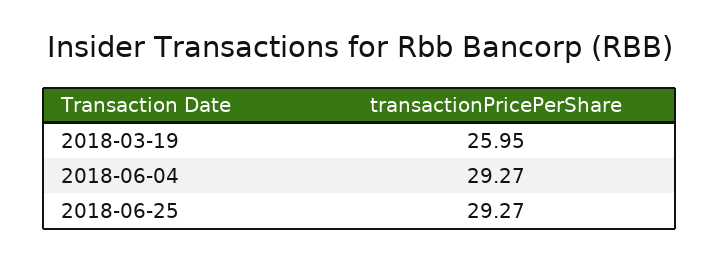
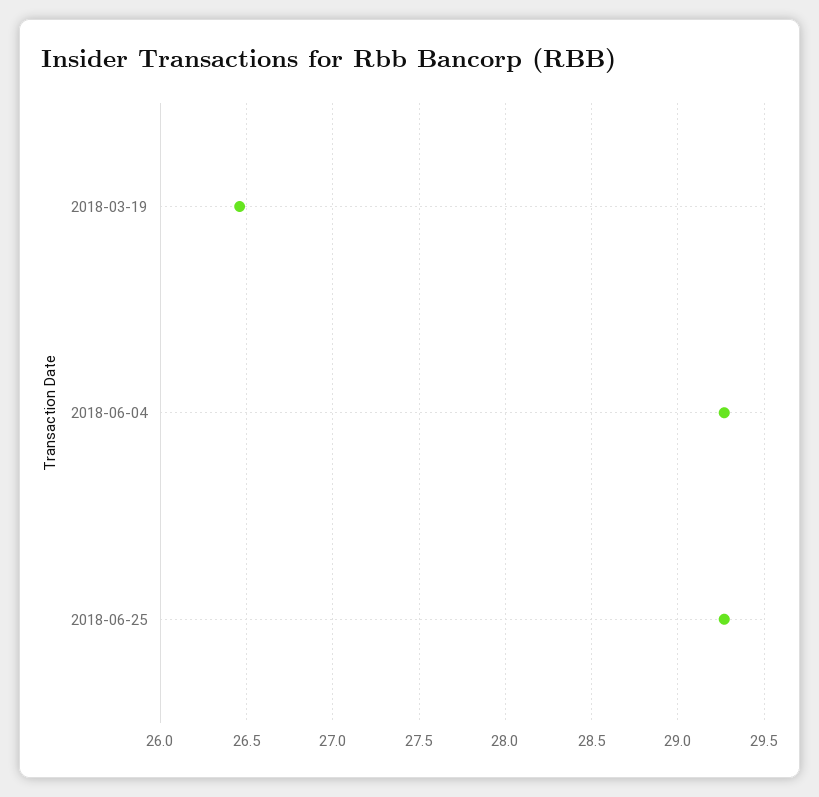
  {
-   "2018-03-19": 25.95,
+   "2018-03-19": 26.45,
    "2018-06-04": 29.27,
    "2018-06-25": 29.27
  }

